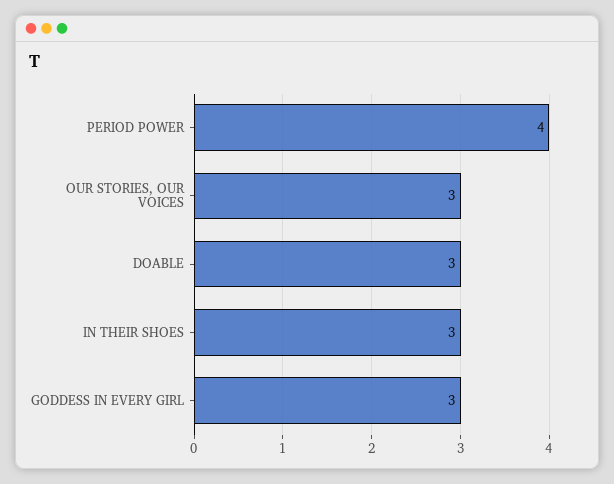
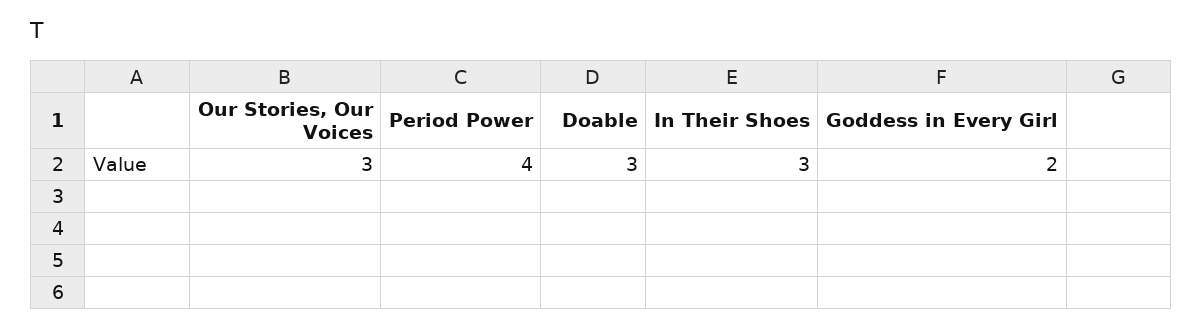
  {
    "PERIOD POWER": 4,
    "OUR STORIES, OUR VOICES": 3,
    "DOABLE": 3,
    "IN THEIR SHOES": 3,
-   "GODDESS IN EVERY GIRL": 3
+   "GODDESS IN EVERY GIRL": 2
  }

